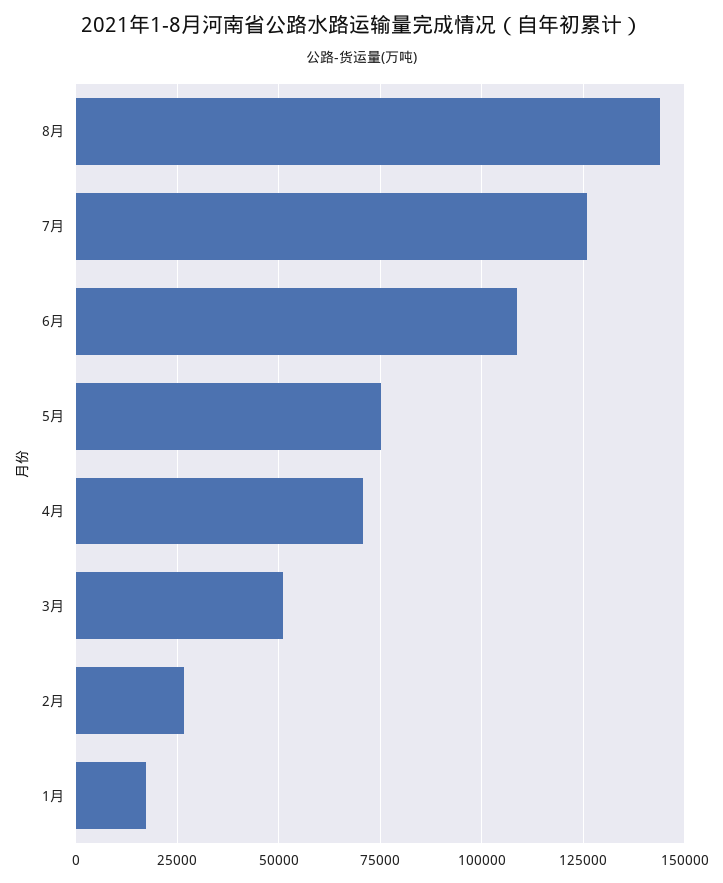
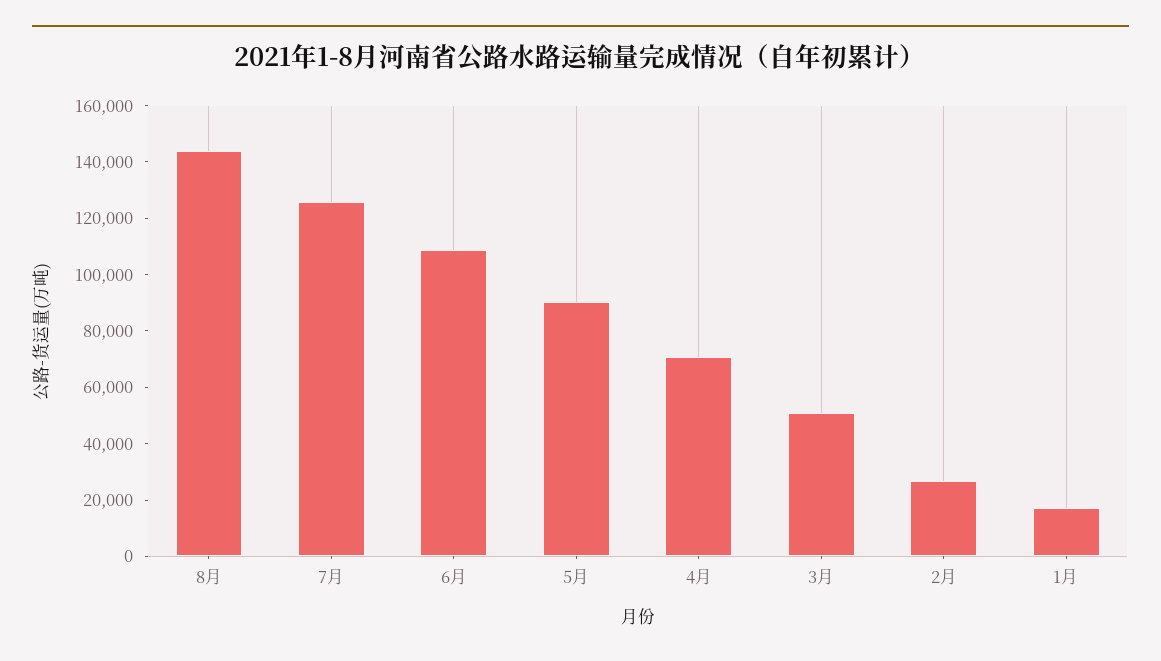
  {
    "8月": 145000,
    "7月": 125000,
    "6月": 107500,
-   "5月": 75000,
+   "5月": 90000,
    "4月": 70000,
    "3月": 50000,
    "2月": 27500,
    "1月": 17500
  }

